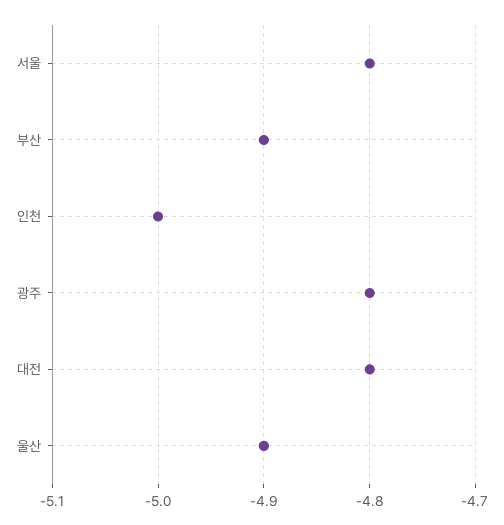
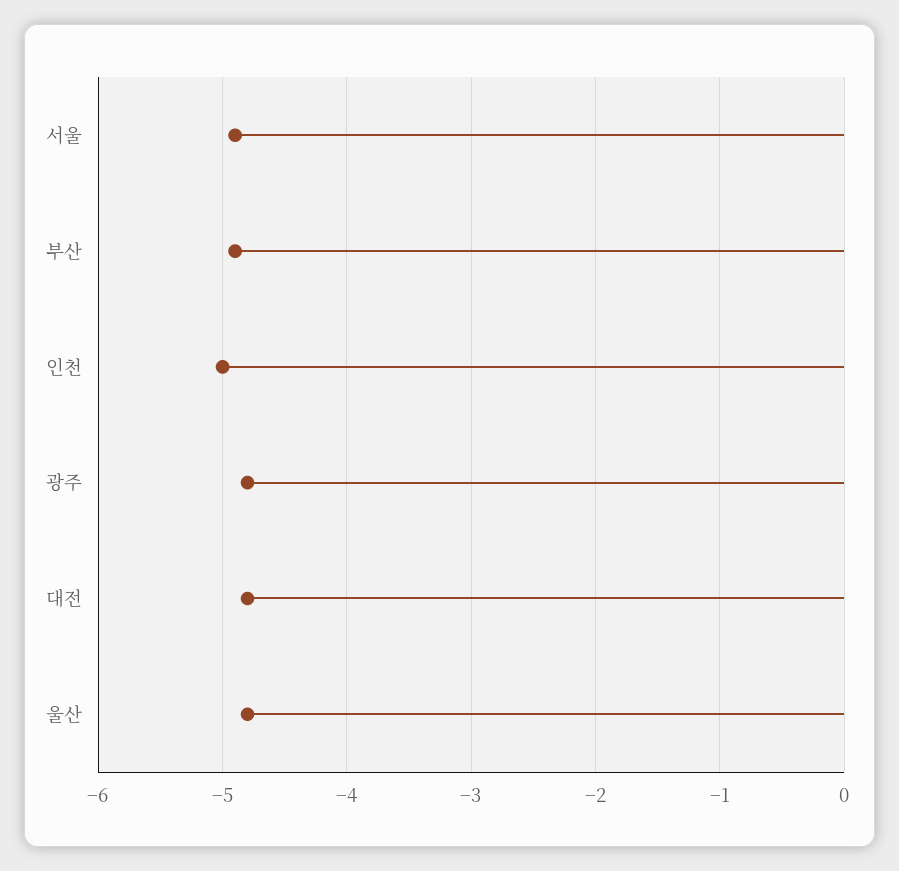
  {
-   "서울": -4.8,
+   "서울": -4.9,
    "부산": -4.9,
    "인천": -5,
    "광주": -4.8,
    "대전": -4.8,
-   "울산": -4.9
+   "울산": -4.8
  }

